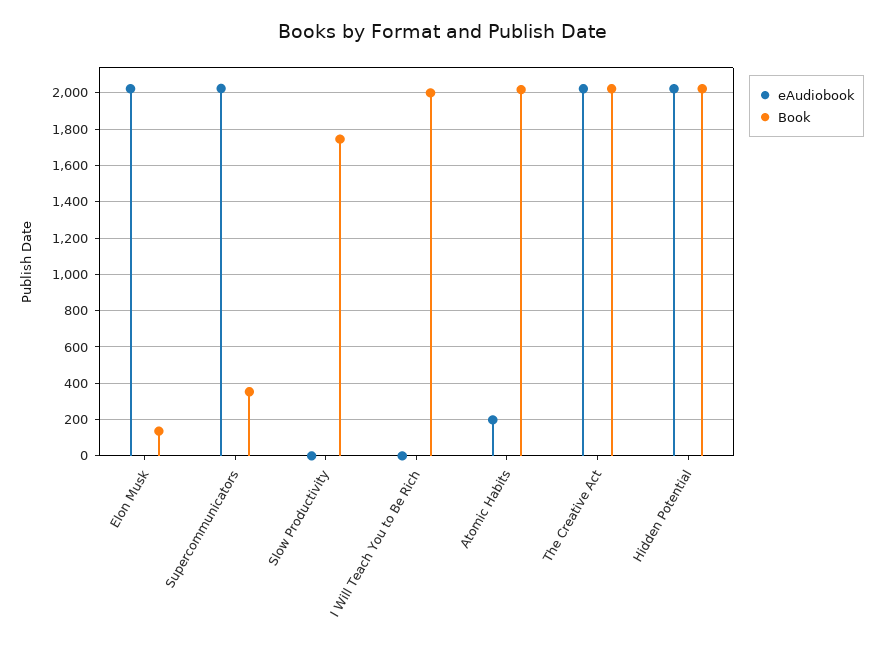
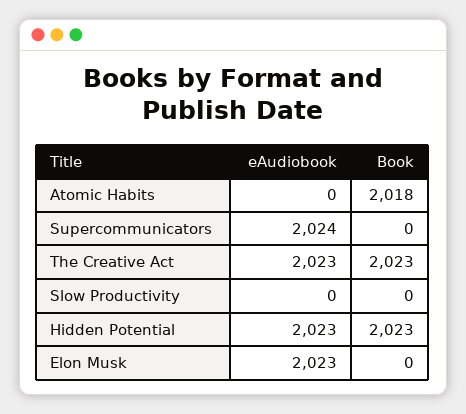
  {
    "eAudiobook": {
      "Elon Musk": 2023,
      "Supercommunicators": 2024,
      "Slow Productivity": 0,
-     "I Will Teach You to Be Rich": 0,
-     "Atomic Habits": 200,
+     "Atomic Habits": 0,
      "The Creative Act": 2023,
      "Hidden Potential": 2023
    },
    "Book": {
-     "Elon Musk": 150,
+     "Elon Musk": 0,
-     "Supercommunicators": 350,
+     "Supercommunicators": 0,
-     "Slow Productivity": 1750,
+     "Slow Productivity": 0,
-     "I Will Teach You to Be Rich": 2000,
      "Atomic Habits": 2018,
      "The Creative Act": 2023,
      "Hidden Potential": 2023
    }
  }

